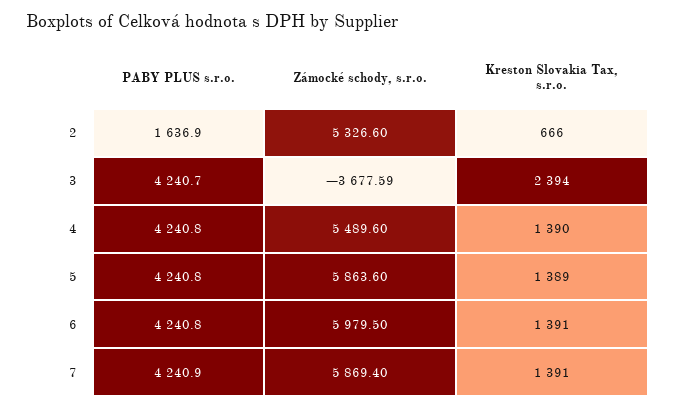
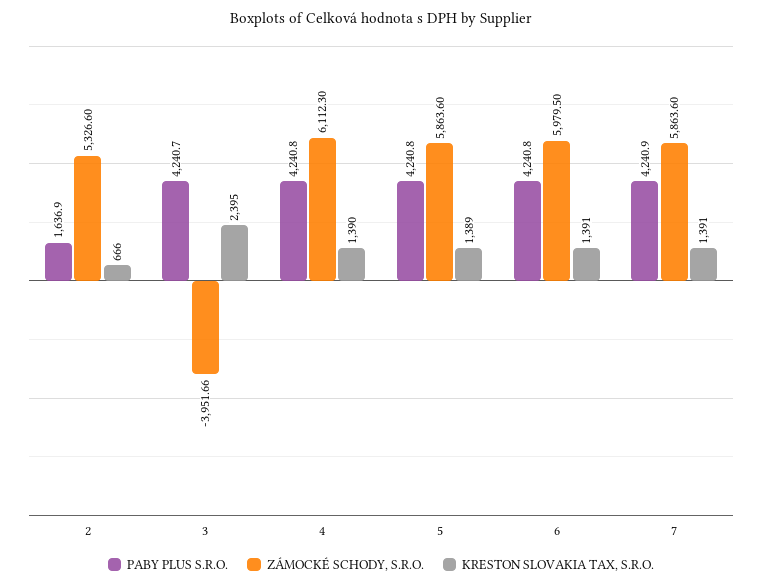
  {
    "PABY PLUS s.r.o.": {
      "2": 1636.9,
      "3": 4240.7,
      "4": 4240.8,
      "5": 4240.8,
      "6": 4240.8,
      "7": 4240.9
    },
    "Zámocké schody, s.r.o.": {
      "2": 5326.6,
-     "3": -3677.59,
+     "3": -3951.66,
-     "4": 5489.6,
+     "4": 6112.3,
      "5": 5863.6,
      "6": 5979.5,
-     "7": 5869.4
+     "7": 5863.6
    },
    "Kreston Slovakia Tax, s.r.o.": {
      "2": 666,
-     "3": 2394,
+     "3": 2395,
      "4": 1390,
      "5": 1389,
      "6": 1391,
      "7": 1391
    }
  }

